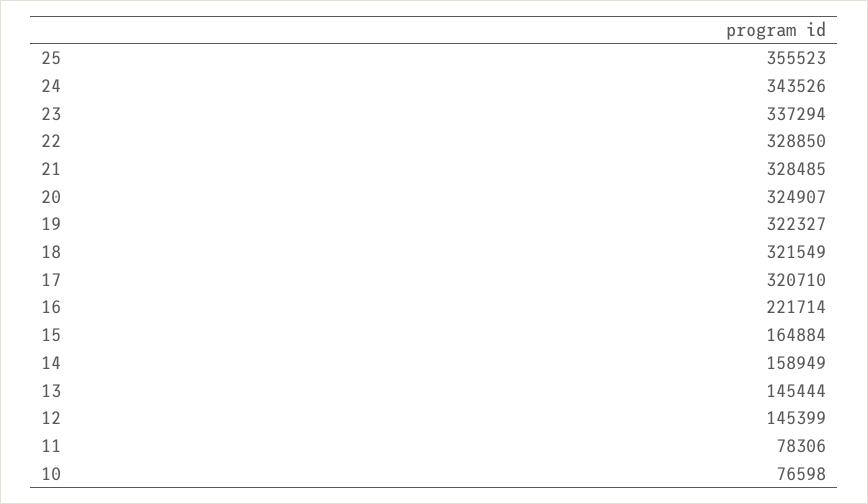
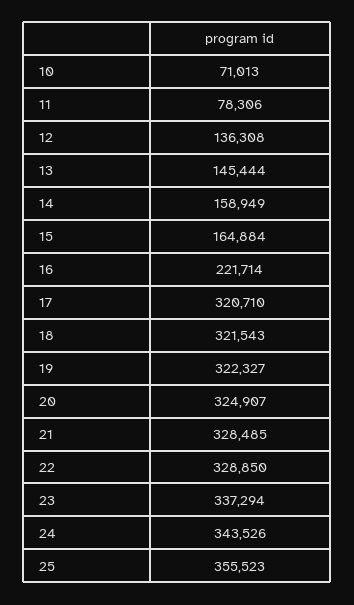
  {
    "25": 355523,
    "24": 343526,
    "23": 337294,
    "22": 328850,
    "21": 328485,
    "20": 324907,
    "19": 322327,
-   "18": 321549,
+   "18": 321543,
    "17": 320710,
    "16": 221714,
    "15": 164884,
    "14": 158949,
    "13": 145444,
-   "12": 145399,
+   "12": 136308,
    "11": 78306,
-   "10": 76598
+   "10": 71013
  }

